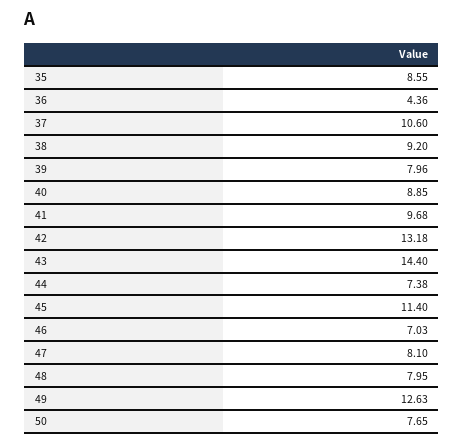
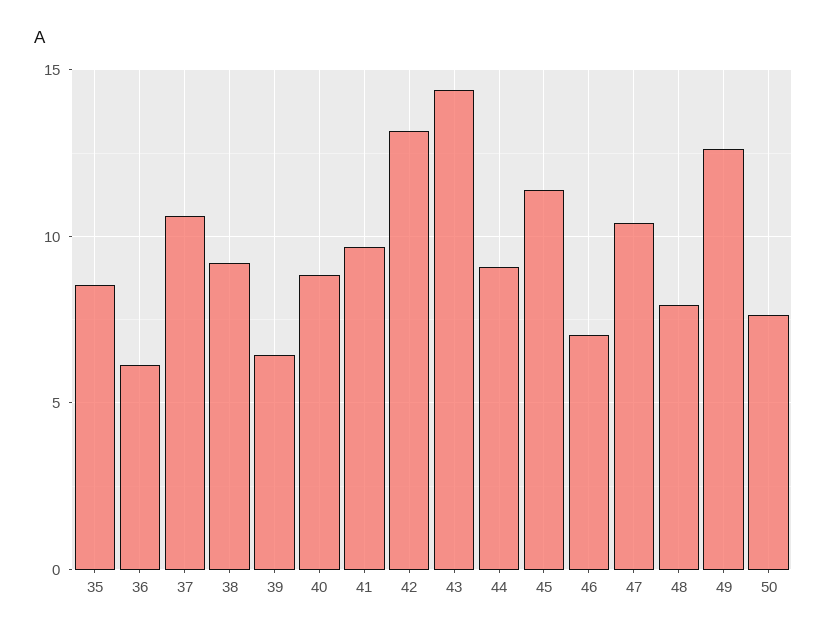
  {
    "35": 8.55,
-   "36": 4.36,
+   "36": 6,
    "37": 10.6,
    "38": 9.2,
-   "39": 7.96,
+   "39": 6.5,
    "40": 8.85,
    "41": 9.68,
    "42": 13.18,
    "43": 14.4,
-   "44": 7.38,
+   "44": 9,
    "45": 11.4,
    "46": 7.03,
-   "47": 8.1,
+   "47": 10.5,
    "48": 7.95,
    "49": 12.63,
    "50": 7.65
  }

